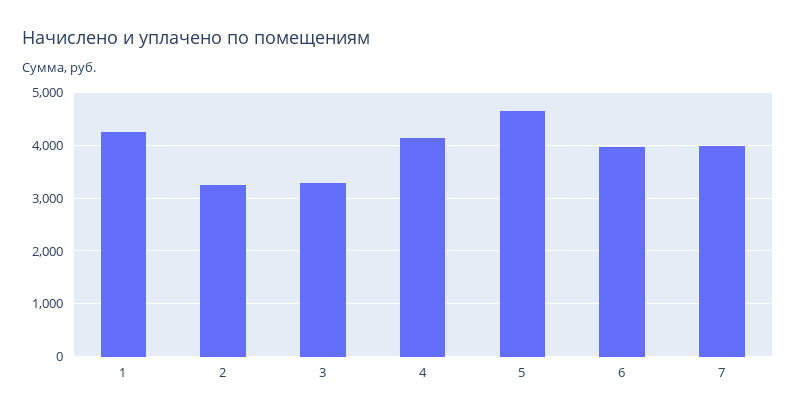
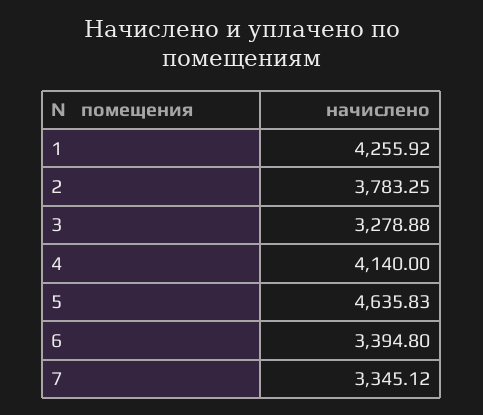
  {
    "1": 4255.92,
-   "2": 3200,
+   "2": 3783.25,
    "3": 3278.88,
    "4": 4140,
    "5": 4635.83,
-   "6": 4000,
+   "6": 3394.8,
-   "7": 4000
+   "7": 3345.12
  }

